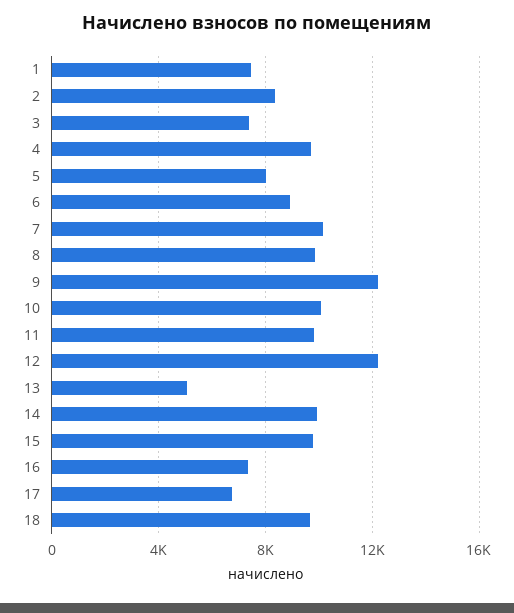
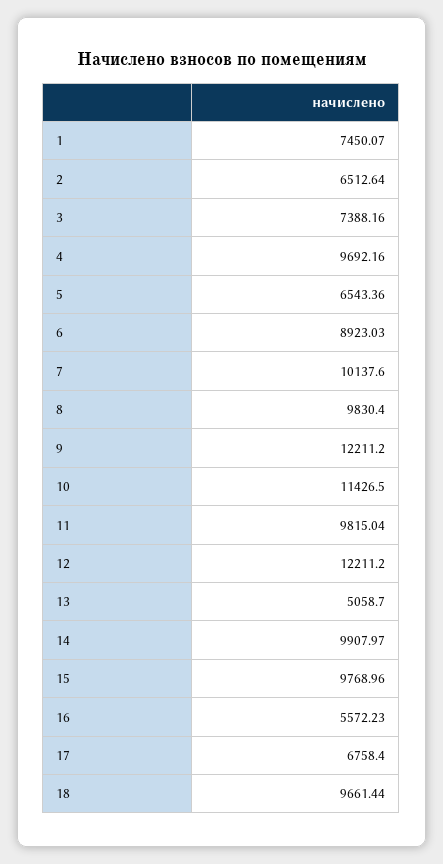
  {
    "1": 7450.07,
-   "2": 8500,
+   "2": 6512.64,
    "3": 7388.16,
    "4": 9692.16,
-   "5": 8000,
+   "5": 6543.36,
    "6": 8923.03,
    "7": 10137.6,
    "8": 9830.4,
    "9": 12211.2,
-   "10": 10000,
+   "10": 11426.5,
    "11": 9815.04,
    "12": 12211.2,
    "13": 5058.7,
    "14": 9907.97,
    "15": 9768.96,
-   "16": 7500,
+   "16": 5572.23,
    "17": 6758.4,
    "18": 9661.44
  }

